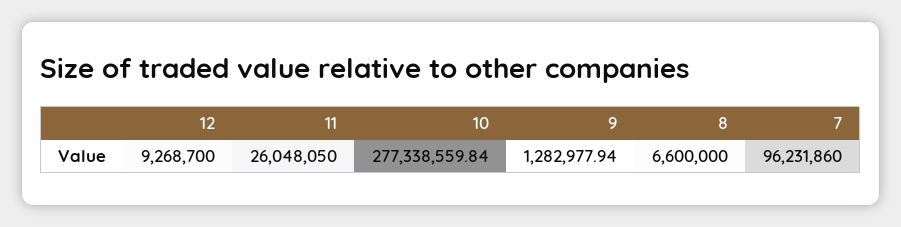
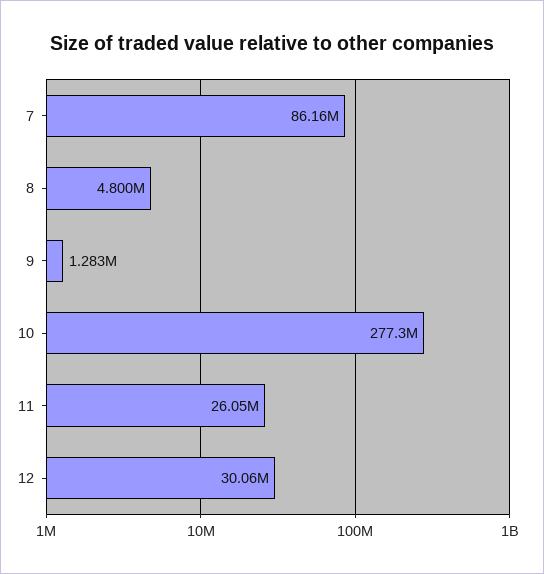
  {
-   "12": 9268700,
+   "12": 30060000,
    "11": 26048050,
    "10": 277338559.84,
    "9": 1282977.94,
-   "8": 6600000,
+   "8": 4800000,
-   "7": 96231860
+   "7": 86160000
  }

